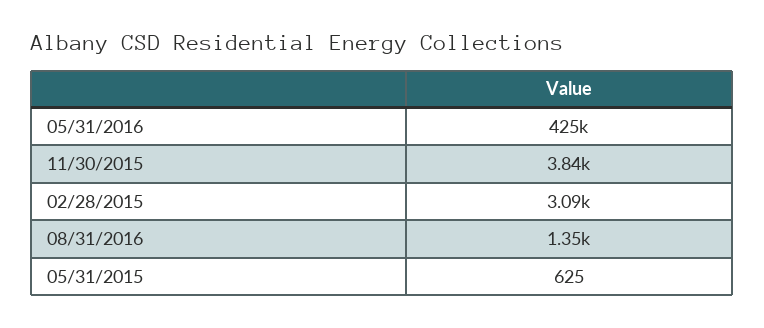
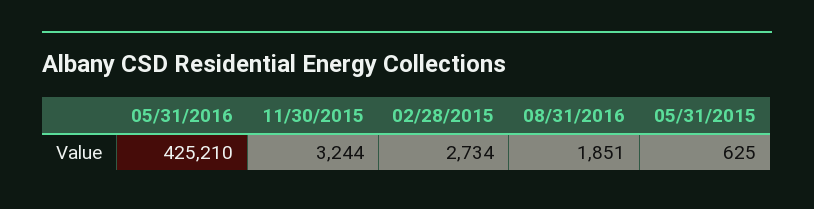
  {
    "05/31/2016": 425210,
-   "11/30/2015": 3840,
+   "11/30/2015": 3244,
-   "02/28/2015": 3090,
+   "02/28/2015": 2734,
-   "08/31/2016": 1350,
+   "08/31/2016": 1851,
    "05/31/2015": 625
  }

